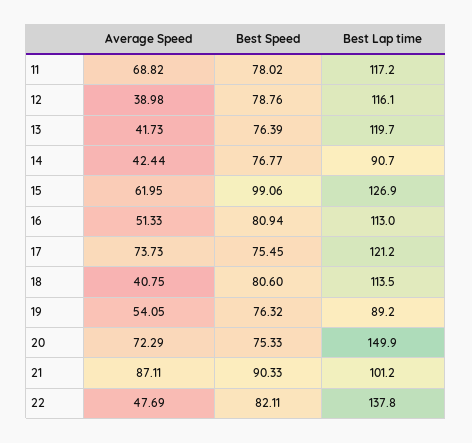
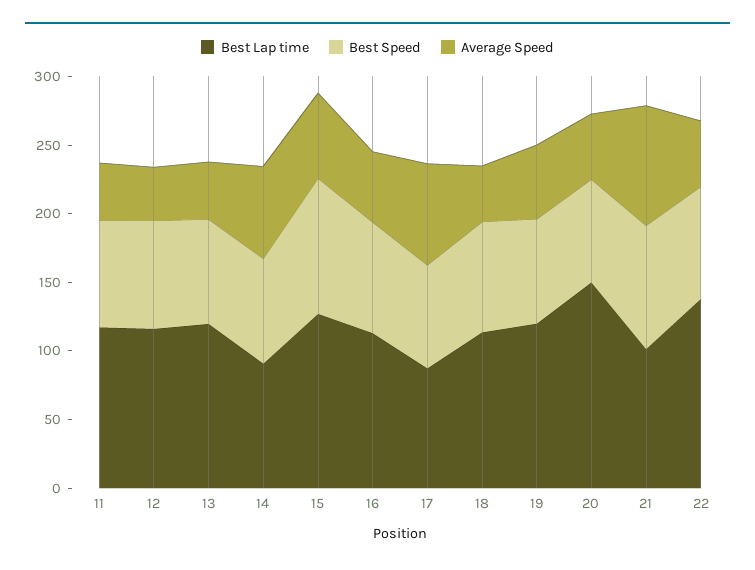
  {
    "Average Speed": {
-     "11": 68.82,
+     "11": 40,
      "12": 38.98,
      "13": 41.73,
-     "14": 42.44,
+     "14": 70,
      "15": 61.95,
      "16": 51.33,
      "17": 73.73,
      "18": 40.75,
      "19": 54.05,
-     "20": 72.29,
+     "20": 50,
      "21": 87.11,
      "22": 47.69
    },
    "Best Speed": {
      "11": 78.02,
      "12": 78.76,
      "13": 76.39,
      "14": 76.77,
      "15": 99.06,
      "16": 80.94,
      "17": 75.45,
      "18": 80.6,
      "19": 76.32,
      "20": 75.33,
      "21": 90.33,
      "22": 82.11
    },
    "Best Lap time": {
      "11": 117.2,
      "12": 116.1,
      "13": 119.7,
      "14": 90.7,
      "15": 126.9,
      "16": 113,
-     "17": 121.2,
+     "17": 90,
      "18": 113.5,
-     "19": 89.2,
+     "19": 120,
      "20": 149.9,
      "21": 101.2,
      "22": 137.8
    }
  }

